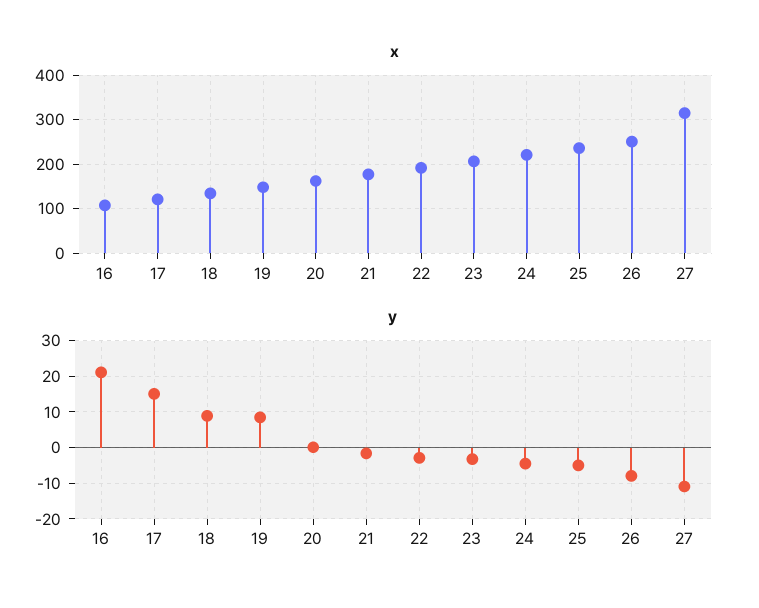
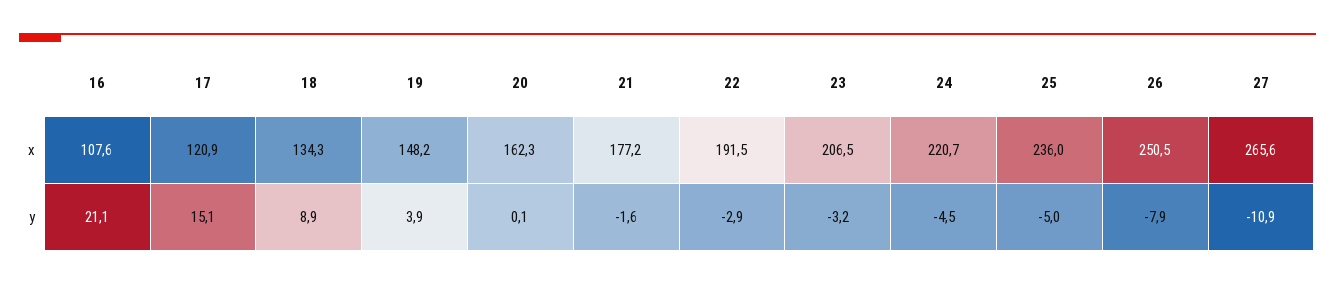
  {
    "x": {
      "16": 107.6,
      "17": 120.9,
      "18": 134.3,
      "19": 148.2,
      "20": 162.3,
      "21": 177.2,
      "22": 191.5,
      "23": 206.5,
      "24": 220.7,
      "25": 236,
      "26": 250.5,
-     "27": 320
+     "27": 265.6
    },
    "y": {
      "16": 21.1,
      "17": 15.1,
      "18": 8.9,
-     "19": 8,
+     "19": 3.9,
      "20": 0.1,
      "21": -1.6,
      "22": -2.9,
      "23": -3.2,
      "24": -4.5,
      "25": -5,
      "26": -7.9,
      "27": -10.9
    }
  }

